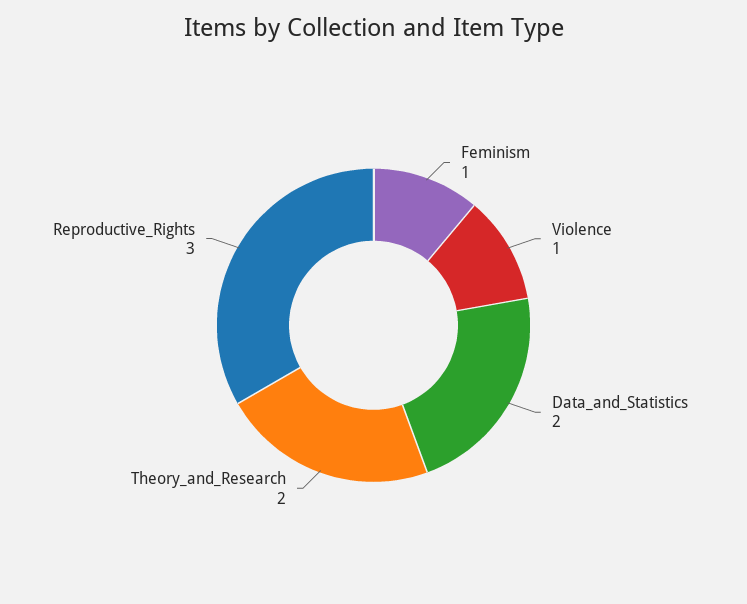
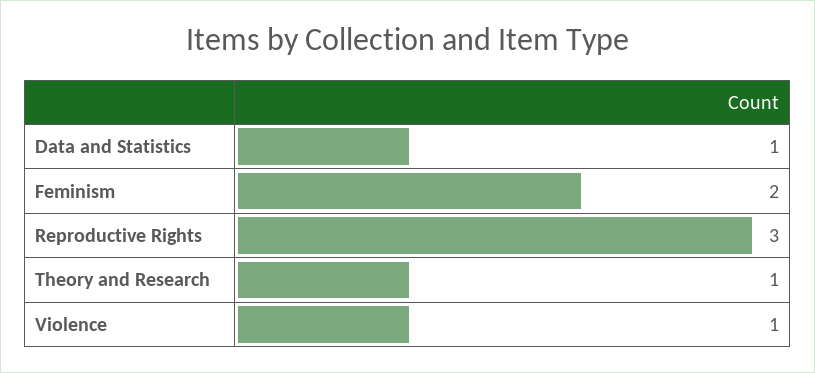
  {
-   "Feminism": 1,
+   "Feminism": 2,
    "Violence": 1,
-   "Data_and_Statistics": 2,
+   "Data_and_Statistics": 1,
-   "Theory_and_Research": 2,
+   "Theory_and_Research": 1,
    "Reproductive_Rights": 3
  }

